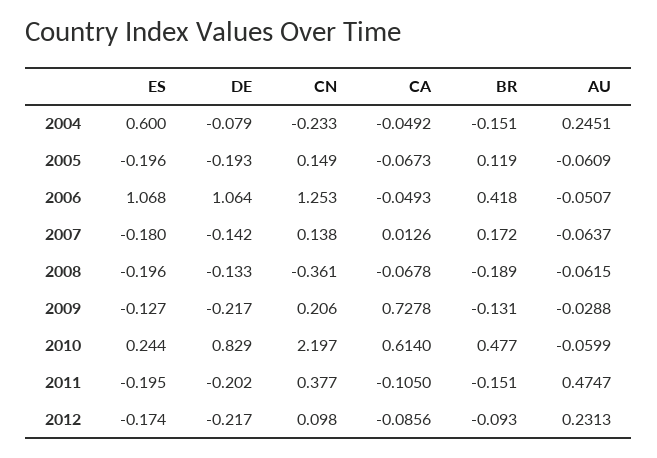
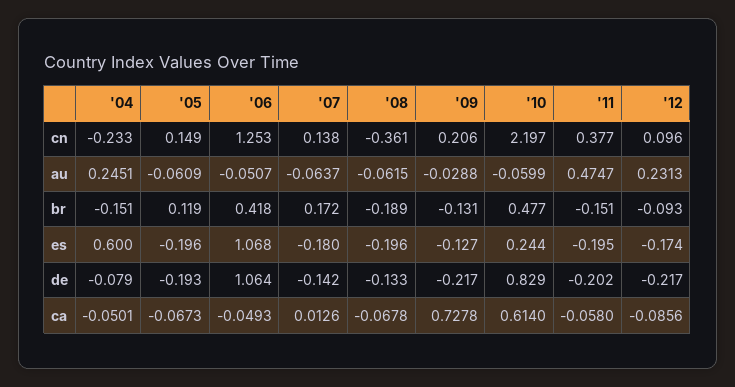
  {
    "ES": {
      "2004": 0.6,
      "2005": -0.196,
      "2006": 1.068,
      "2007": -0.18,
      "2008": -0.196,
      "2009": -0.127,
      "2010": 0.244,
      "2011": -0.195,
      "2012": -0.174
    },
    "DE": {
      "2004": -0.079,
      "2005": -0.193,
      "2006": 1.064,
      "2007": -0.142,
      "2008": -0.133,
      "2009": -0.217,
      "2010": 0.829,
      "2011": -0.202,
      "2012": -0.217
    },
    "CN": {
      "2004": -0.233,
      "2005": 0.149,
      "2006": 1.253,
      "2007": 0.138,
      "2008": -0.361,
      "2009": 0.206,
      "2010": 2.197,
      "2011": 0.377,
-     "2012": 0.098
+     "2012": 0.096
    },
    "CA": {
-     "2004": -0.0492,
+     "2004": -0.0501,
      "2005": -0.0673,
      "2006": -0.0493,
      "2007": 0.0126,
      "2008": -0.0678,
      "2009": 0.7278,
      "2010": 0.614,
-     "2011": -0.105,
+     "2011": -0.058,
      "2012": -0.0856
    },
    "BR": {
      "2004": -0.151,
      "2005": 0.119,
      "2006": 0.418,
      "2007": 0.172,
      "2008": -0.189,
      "2009": -0.131,
      "2010": 0.477,
      "2011": -0.151,
      "2012": -0.093
    },
    "AU": {
      "2004": 0.2451,
      "2005": -0.0609,
      "2006": -0.0507,
      "2007": -0.0637,
      "2008": -0.0615,
      "2009": -0.0288,
      "2010": -0.0599,
      "2011": 0.4747,
      "2012": 0.2313
    }
  }

